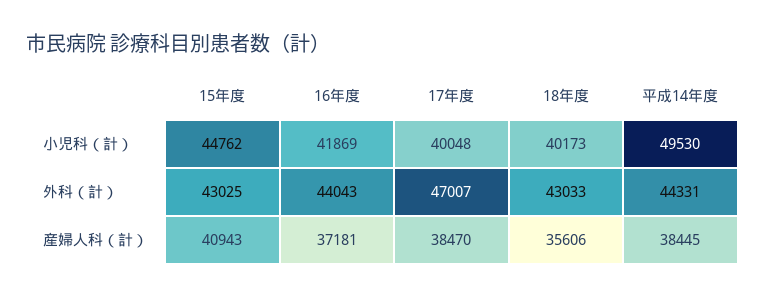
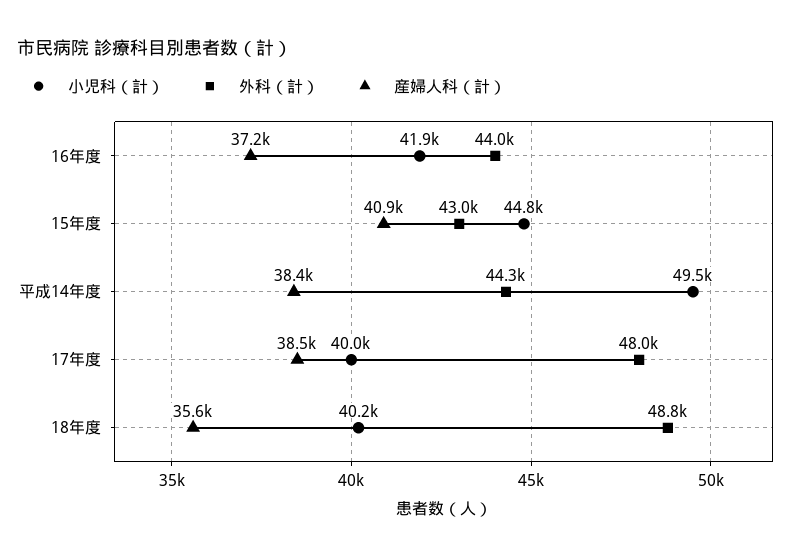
  {
    "小児科（計）": {
      "15年度": 44762,
      "16年度": 41869,
      "17年度": 40048,
      "18年度": 40173,
      "平成14年度": 49530
    },
    "外科（計）": {
      "15年度": 43025,
      "16年度": 44043,
-     "17年度": 47007,
+     "17年度": 48000,
-     "18年度": 43033,
+     "18年度": 48800,
      "平成14年度": 44331
    },
    "産婦人科（計）": {
      "15年度": 40943,
      "16年度": 37181,
      "17年度": 38470,
      "18年度": 35606,
      "平成14年度": 38445
    }
  }

